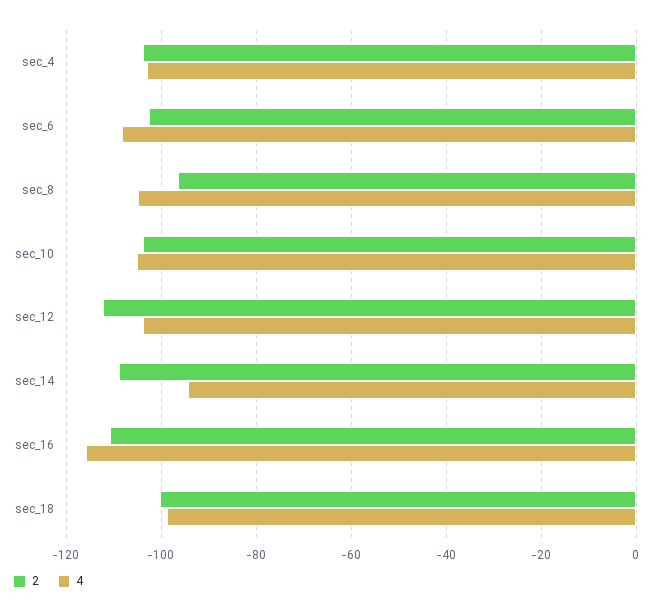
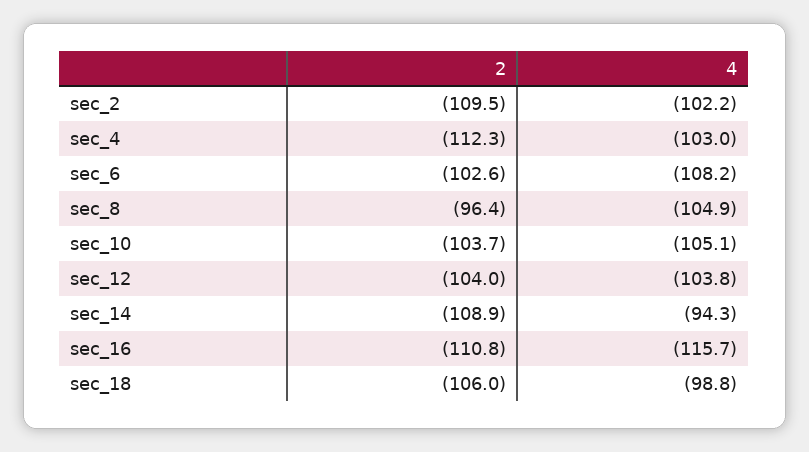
  {
    "2": {
-     "sec_4": -104,
+     "sec_4": -112.3,
      "sec_6": -102.6,
      "sec_8": -96.4,
      "sec_10": -103.7,
-     "sec_12": -112,
+     "sec_12": -104,
      "sec_14": -108.9,
      "sec_16": -110.8,
-     "sec_18": -100
+     "sec_18": -106,
+     "sec_2": -109.5
    },
    "4": {
      "sec_4": -103,
      "sec_6": -108.2,
      "sec_8": -104.9,
      "sec_10": -105.1,
      "sec_12": -103.8,
      "sec_14": -94.3,
      "sec_16": -115.7,
-     "sec_18": -98.8
+     "sec_18": -98.8,
+     "sec_2": -102.2
    }
  }

